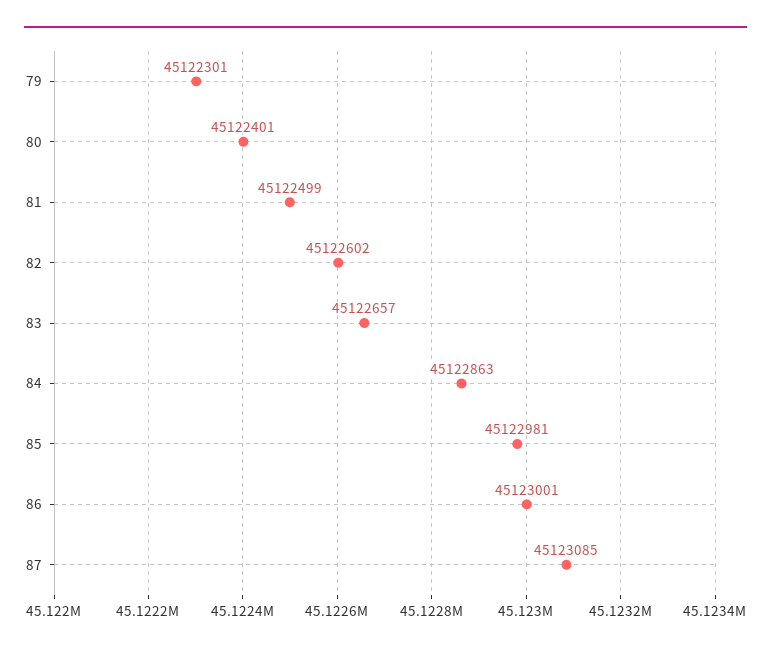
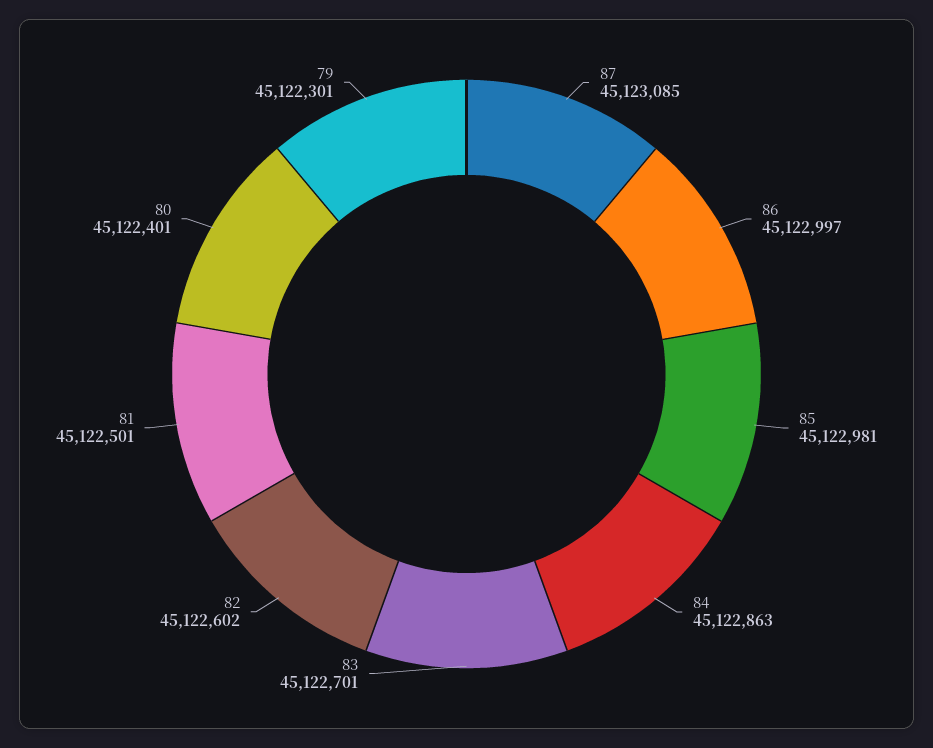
  {
    "79": 45122301,
    "80": 45122401,
-   "81": 45122499,
+   "81": 45122501,
    "82": 45122602,
-   "83": 45122657,
+   "83": 45122701,
    "84": 45122863,
    "85": 45122981,
-   "86": 45123001,
+   "86": 45122997,
    "87": 45123085
  }

